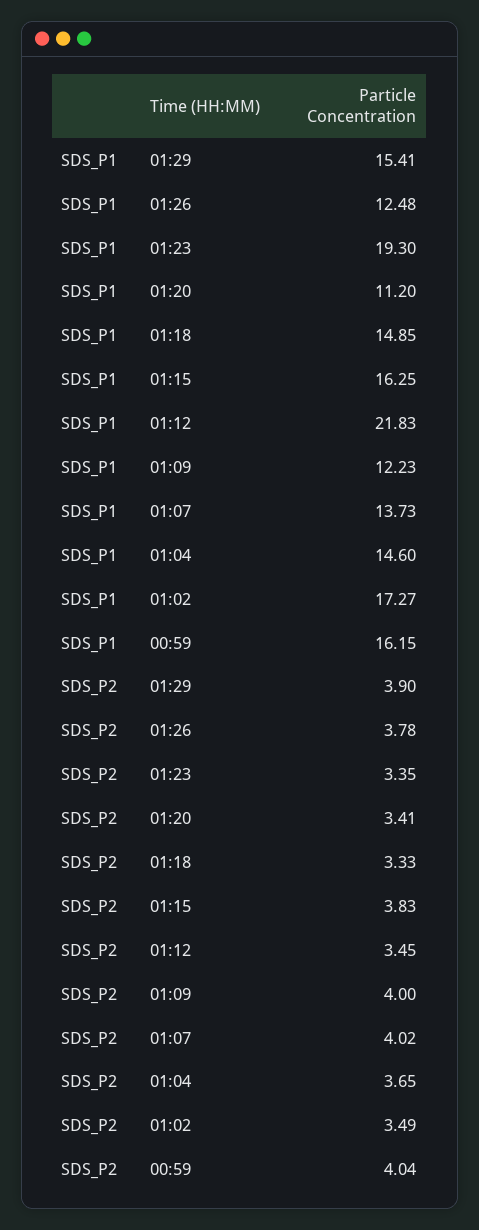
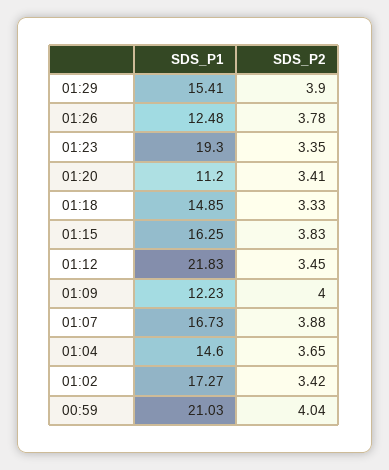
  {
    "SDS_P1": {
      "01:29": 15.41,
      "01:26": 12.48,
      "01:23": 19.3,
      "01:20": 11.2,
      "01:18": 14.85,
      "01:15": 16.25,
      "01:12": 21.83,
      "01:09": 12.23,
-     "01:07": 13.73,
+     "01:07": 16.73,
      "01:04": 14.6,
      "01:02": 17.27,
-     "00:59": 16.15
+     "00:59": 21.03
    },
    "SDS_P2": {
      "01:29": 3.9,
      "01:26": 3.78,
      "01:23": 3.35,
      "01:20": 3.41,
      "01:18": 3.33,
      "01:15": 3.83,
      "01:12": 3.45,
      "01:09": 4,
-     "01:07": 4.02,
+     "01:07": 3.88,
      "01:04": 3.65,
-     "01:02": 3.49,
+     "01:02": 3.42,
      "00:59": 4.04
    }
  }

